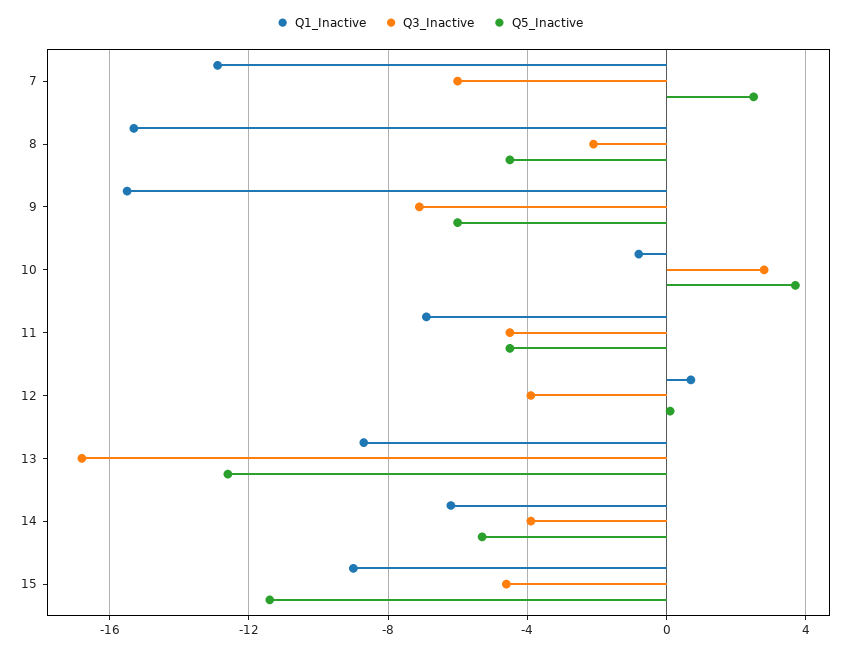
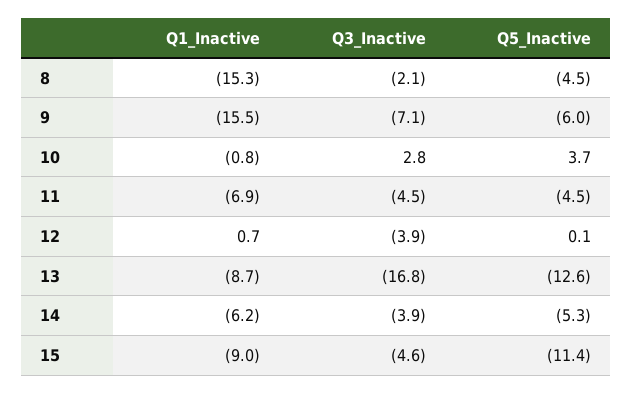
  {
    "Q1_Inactive": {
-     "7": -13,
      "8": -15.3,
      "9": -15.5,
      "10": -0.8,
      "11": -6.9,
      "12": 0.7,
      "13": -8.7,
      "14": -6.2,
      "15": -9
    },
    "Q3_Inactive": {
-     "7": -6,
      "8": -2.1,
      "9": -7.1,
      "10": 2.8,
      "11": -4.5,
      "12": -3.9,
      "13": -16.8,
      "14": -3.9,
      "15": -4.6
    },
    "Q5_Inactive": {
-     "7": 2.5,
      "8": -4.5,
      "9": -6,
      "10": 3.7,
      "11": -4.5,
      "12": 0.1,
      "13": -12.6,
      "14": -5.3,
      "15": -11.4
    }
  }

